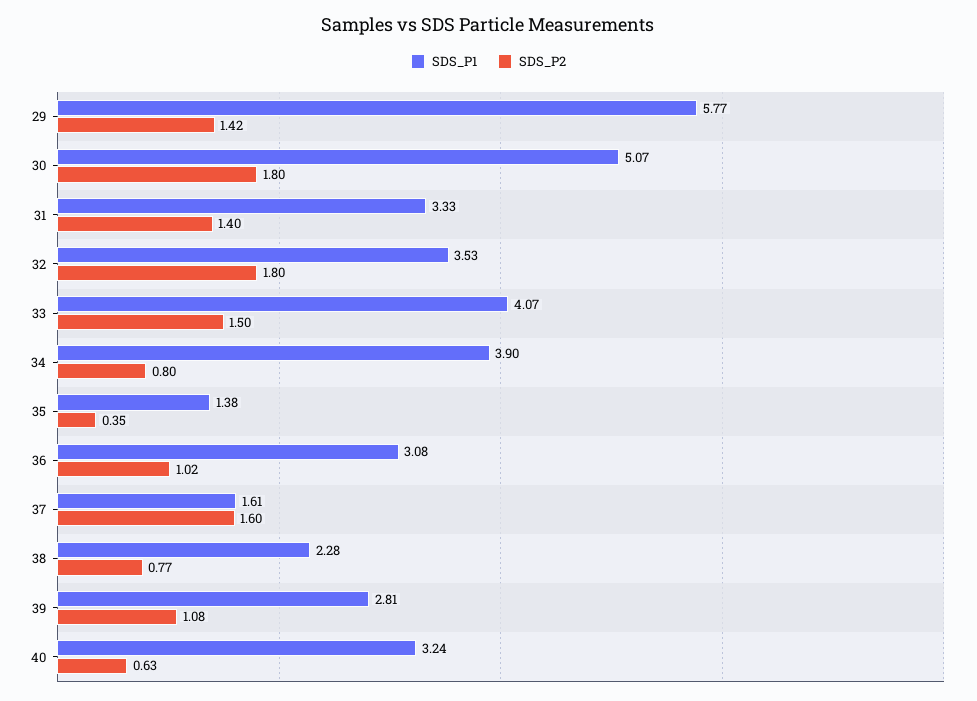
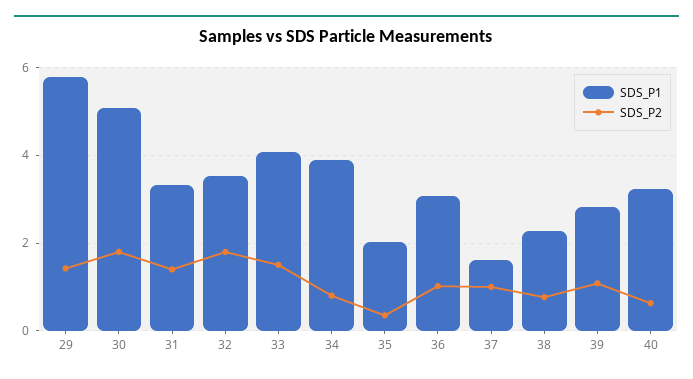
  {
    "SDS_P1": {
      "29": 5.77,
      "30": 5.07,
      "31": 3.33,
      "32": 3.53,
      "33": 4.07,
      "34": 3.9,
-     "35": 1.38,
+     "35": 2,
      "36": 3.08,
      "37": 1.61,
      "38": 2.28,
      "39": 2.81,
      "40": 3.24
    },
    "SDS_P2": {
      "29": 1.42,
      "30": 1.8,
      "31": 1.4,
      "32": 1.8,
      "33": 1.5,
      "34": 0.8,
      "35": 0.35,
      "36": 1.02,
-     "37": 1.6,
+     "37": 1,
      "38": 0.77,
      "39": 1.08,
      "40": 0.63
    }
  }

